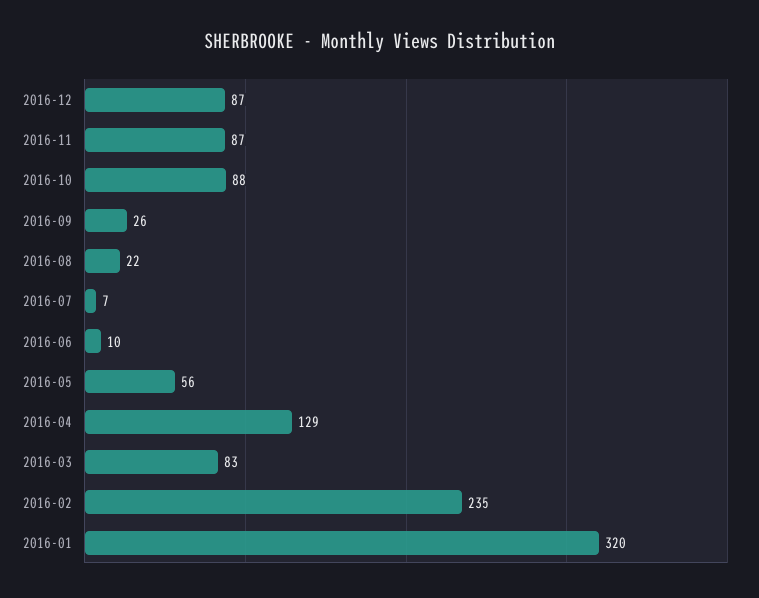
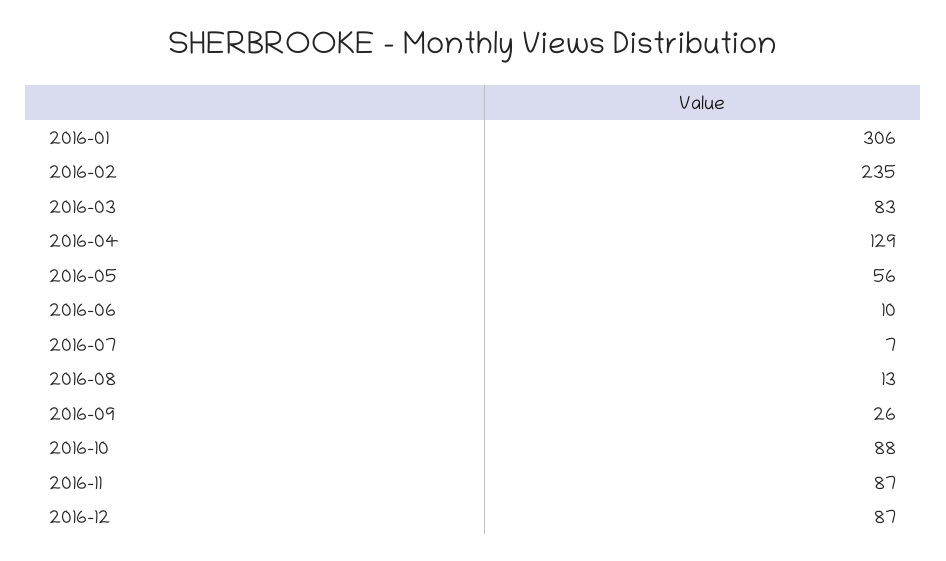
  {
    "2016-12": 87,
    "2016-11": 87,
    "2016-10": 88,
    "2016-09": 26,
-   "2016-08": 22,
+   "2016-08": 13,
    "2016-07": 7,
    "2016-06": 10,
    "2016-05": 56,
    "2016-04": 129,
    "2016-03": 83,
    "2016-02": 235,
-   "2016-01": 320
+   "2016-01": 306
  }

